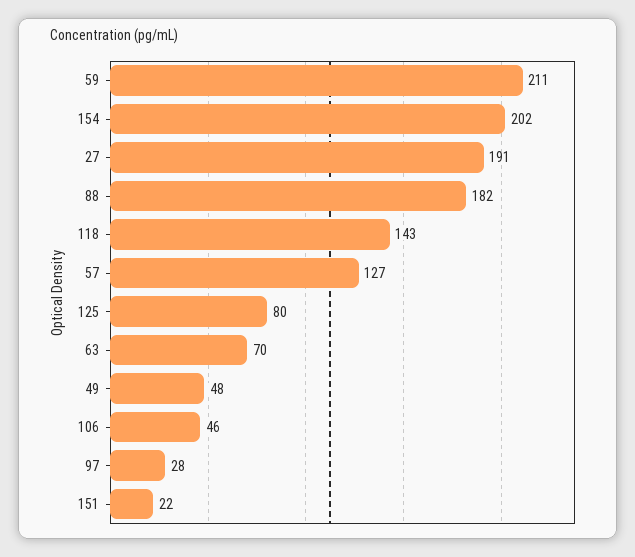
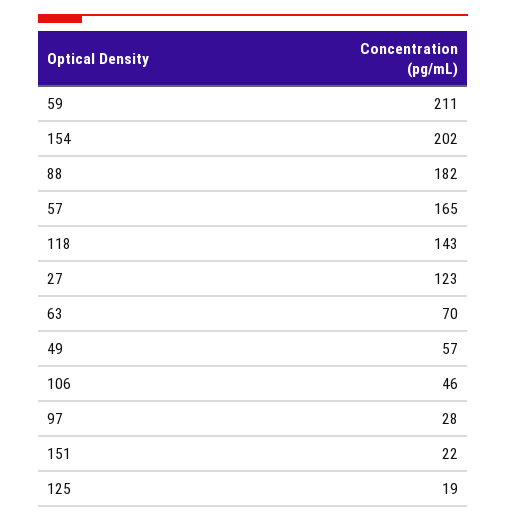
  {
    "59": 211,
    "154": 202,
-   "27": 191,
+   "27": 123,
    "88": 182,
    "118": 143,
-   "57": 127,
+   "57": 165,
-   "125": 80,
+   "125": 19,
    "63": 70,
-   "49": 48,
+   "49": 57,
    "106": 46,
    "97": 28,
    "151": 22
  }

